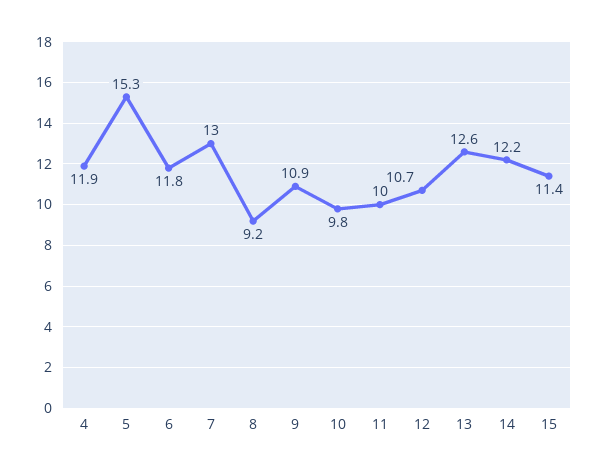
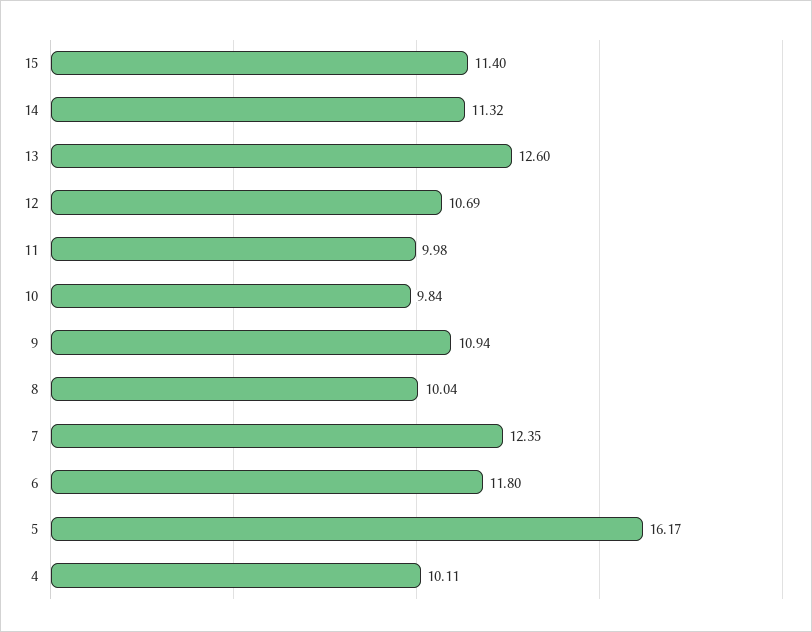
  {
-   "4": 11.9,
+   "4": 10.11,
-   "5": 15.3,
+   "5": 16.17,
    "6": 11.8,
-   "7": 13,
+   "7": 12.35,
-   "8": 9.2,
+   "8": 10.04,
    "9": 10.94,
    "10": 9.84,
    "11": 9.98,
    "12": 10.69,
    "13": 12.6,
-   "14": 12.2,
+   "14": 11.32,
    "15": 11.4
  }

